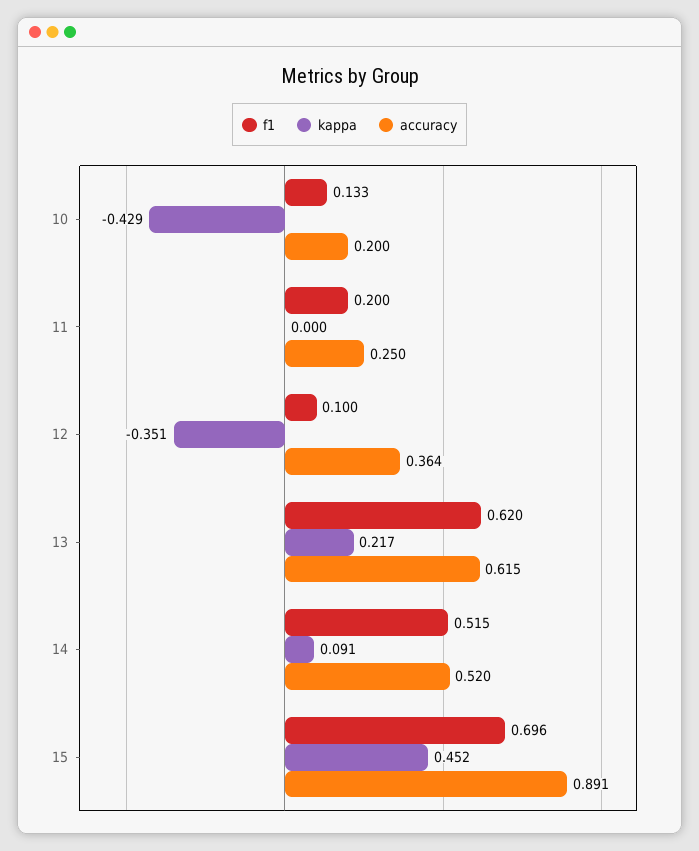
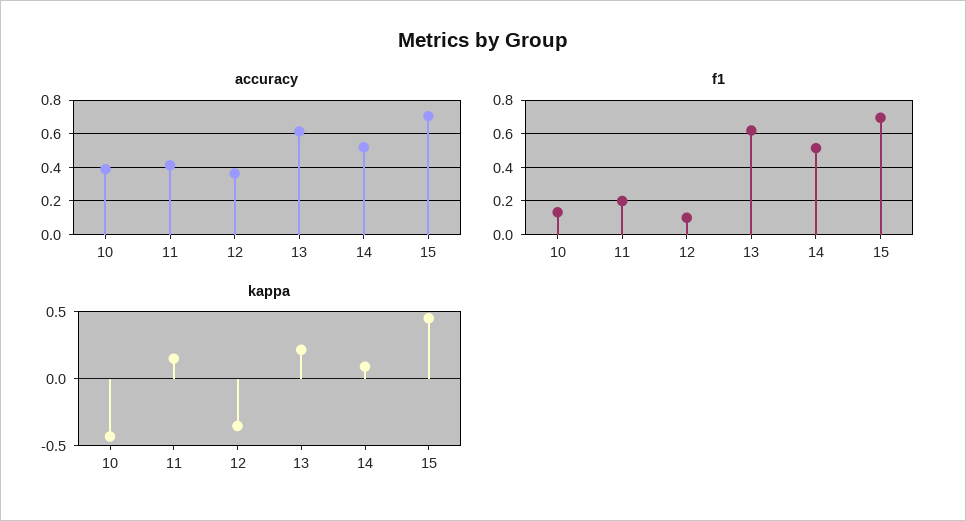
  {
    "f1": {
      "10": 0.133,
      "11": 0.2,
      "12": 0.1,
      "13": 0.62,
      "14": 0.515,
      "15": 0.696
    },
    "kappa": {
      "10": -0.429,
-     "11": 0,
+     "11": 0.15,
      "12": -0.351,
      "13": 0.217,
      "14": 0.091,
      "15": 0.452
    },
    "accuracy": {
-     "10": 0.2,
+     "10": 0.4,
-     "11": 0.25,
+     "11": 0.4,
      "12": 0.364,
      "13": 0.615,
      "14": 0.52,
-     "15": 0.891
+     "15": 0.7
    }
  }

